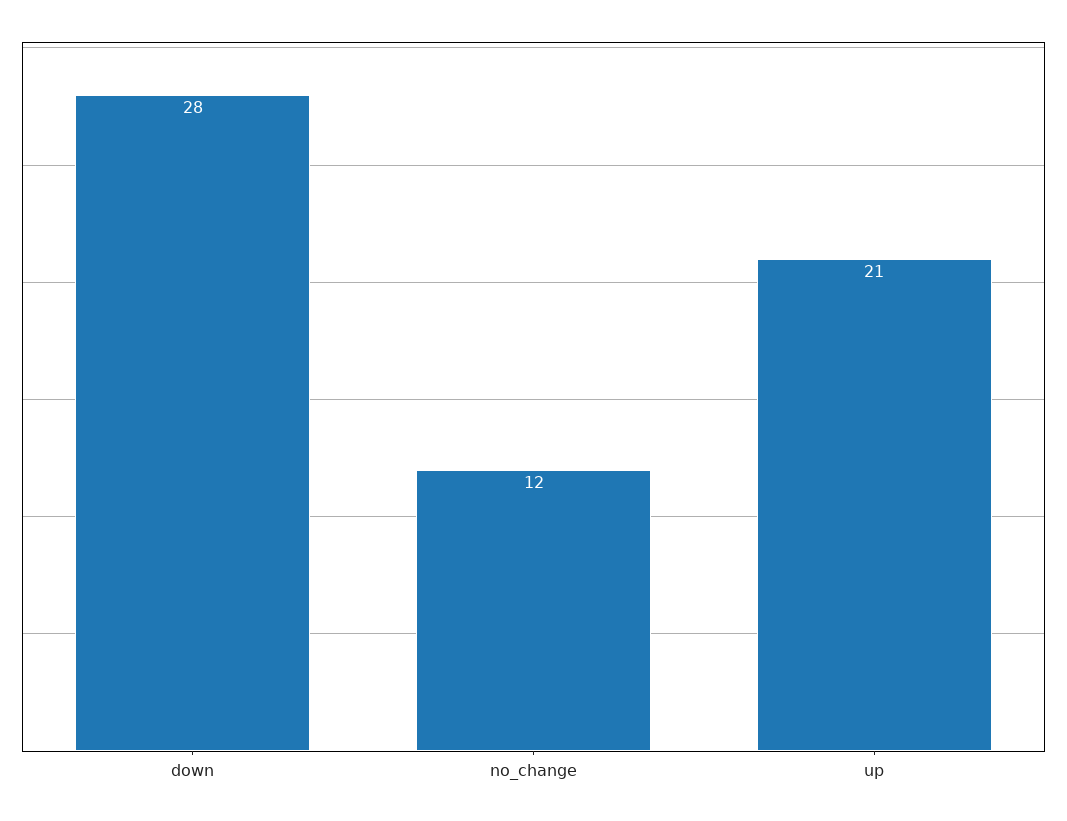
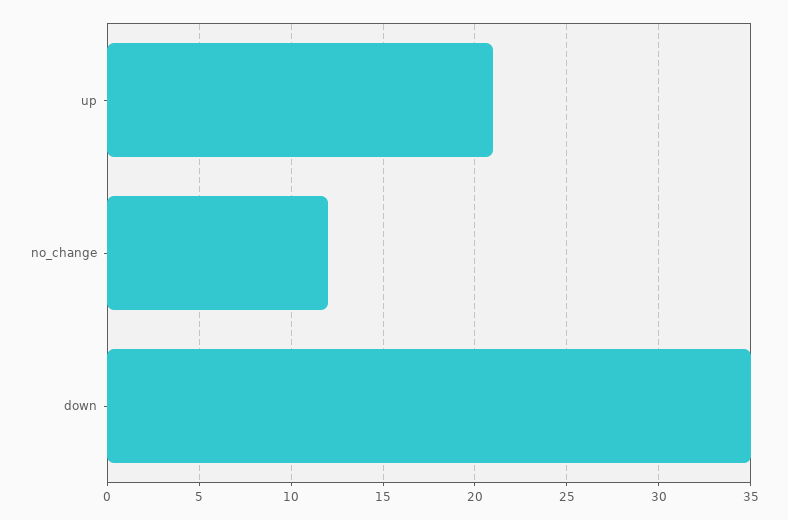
  {
-   "down": 28,
+   "down": 35,
    "no_change": 12,
    "up": 21
  }

